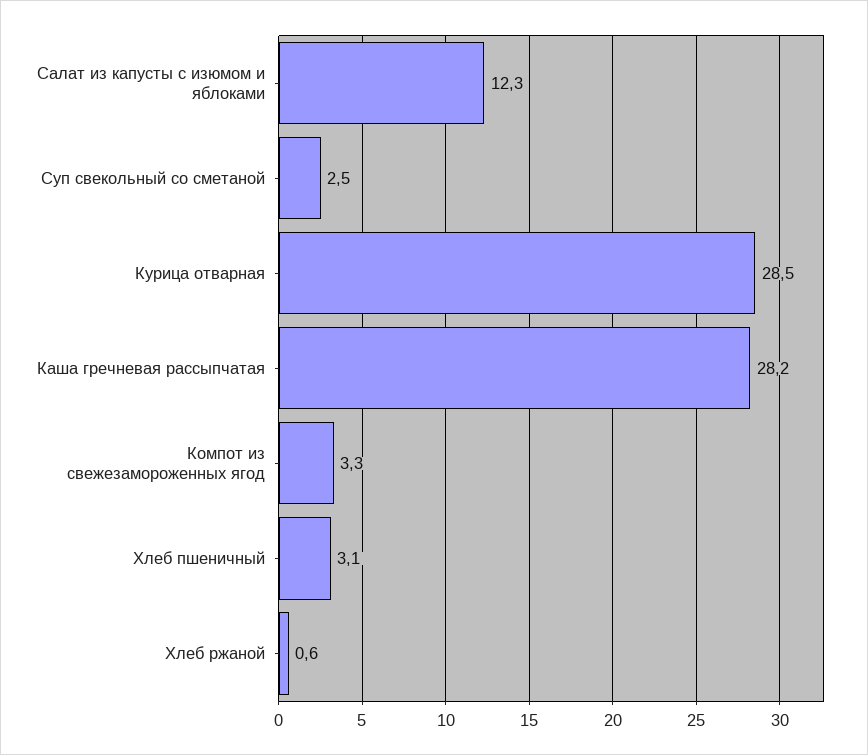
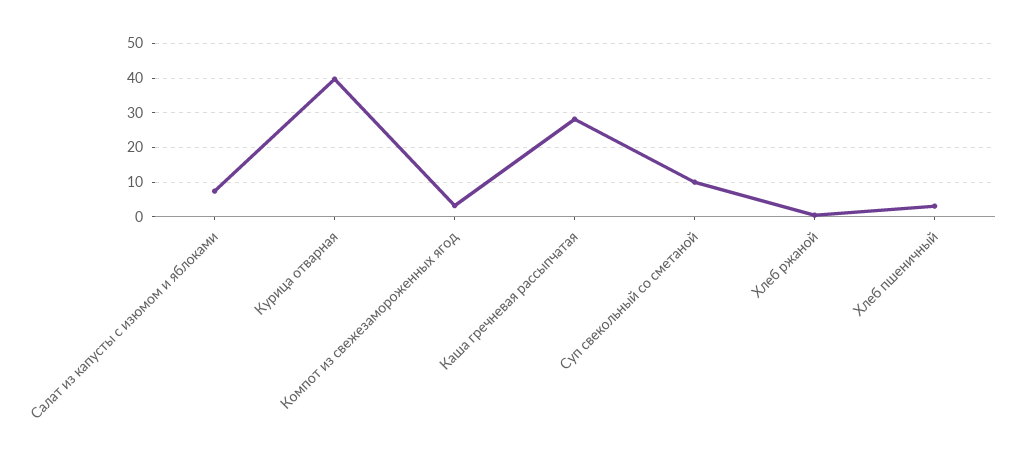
  {
-   "Салат из капусты с изюмом и яблоками": 12.3,
+   "Салат из капусты с изюмом и яблоками": 8,
-   "Суп свекольный со сметаной": 2.5,
+   "Суп свекольный со сметаной": 10,
-   "Курица отварная": 28.5,
+   "Курица отварная": 40,
    "Каша гречневая рассыпчатая": 28.2,
    "Компот из свежезамороженных ягод": 3.3,
    "Хлеб пшеничный": 3.1,
    "Хлеб ржаной": 0.6
  }

